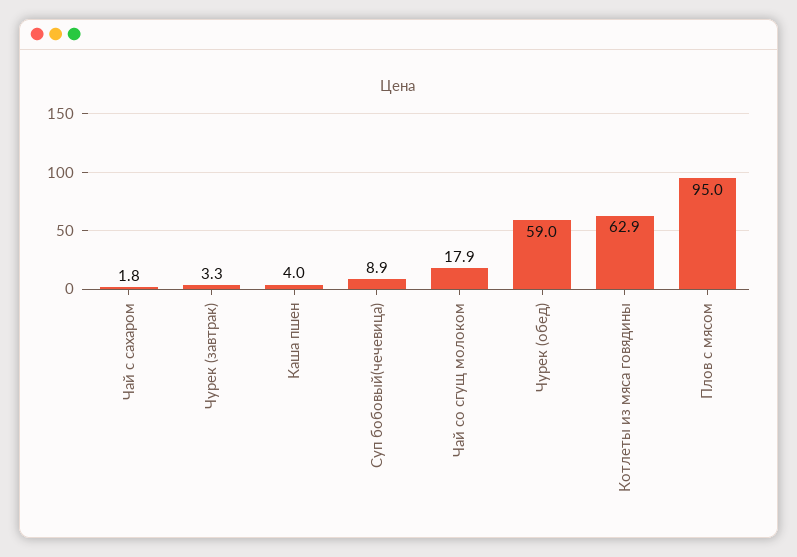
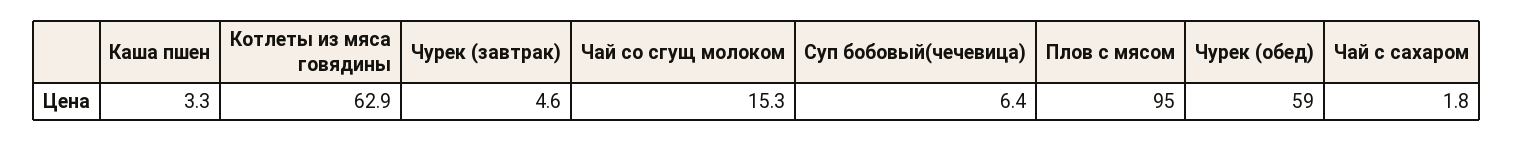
  {
    "Чай с сахаром": 1.8,
-   "Чурек (завтрак)": 3.3,
+   "Чурек (завтрак)": 4.6,
-   "Каша пшен": 4,
+   "Каша пшен": 3.3,
-   "Суп бобовый(чечевица)": 8.9,
+   "Суп бобовый(чечевица)": 6.4,
-   "Чай со сгущ молоком": 17.9,
+   "Чай со сгущ молоком": 15.3,
    "Чурек (обед)": 59,
    "Котлеты из мяса говядины": 62.9,
    "Плов с мясом": 95
  }

